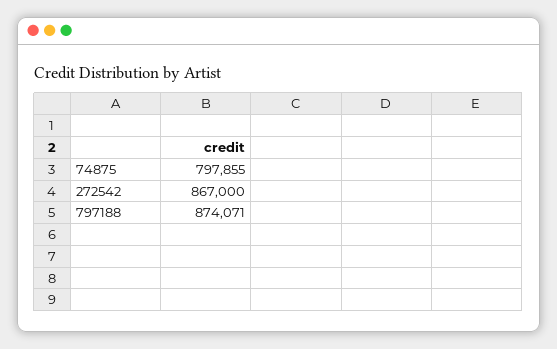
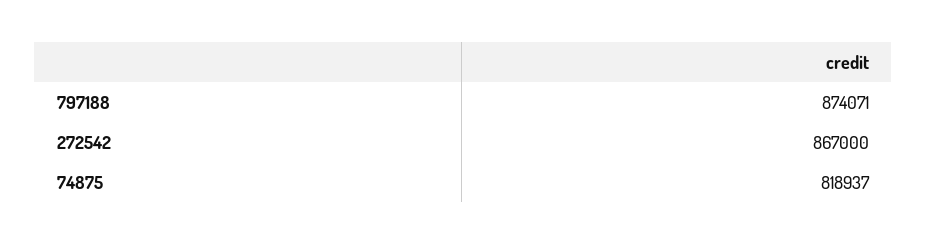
  {
-   "74875": 797855,
+   "74875": 818937,
    "272542": 867000,
    "797188": 874071
  }

